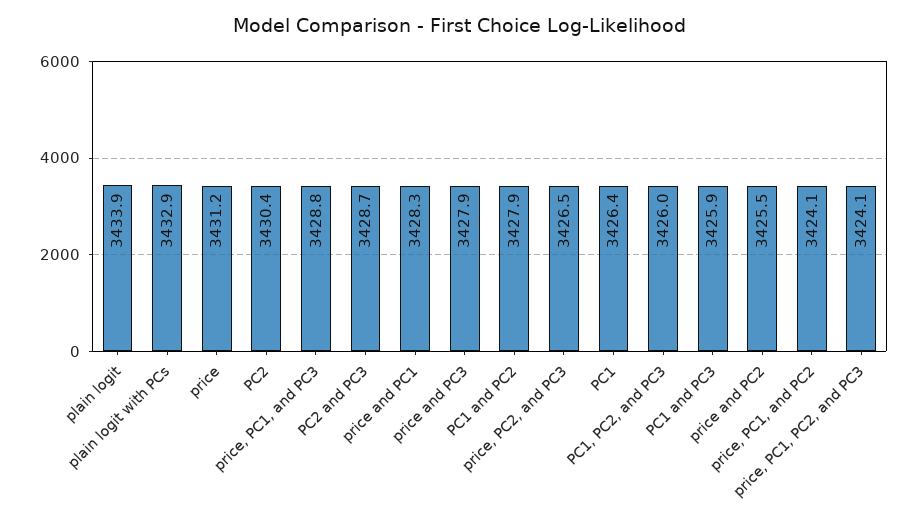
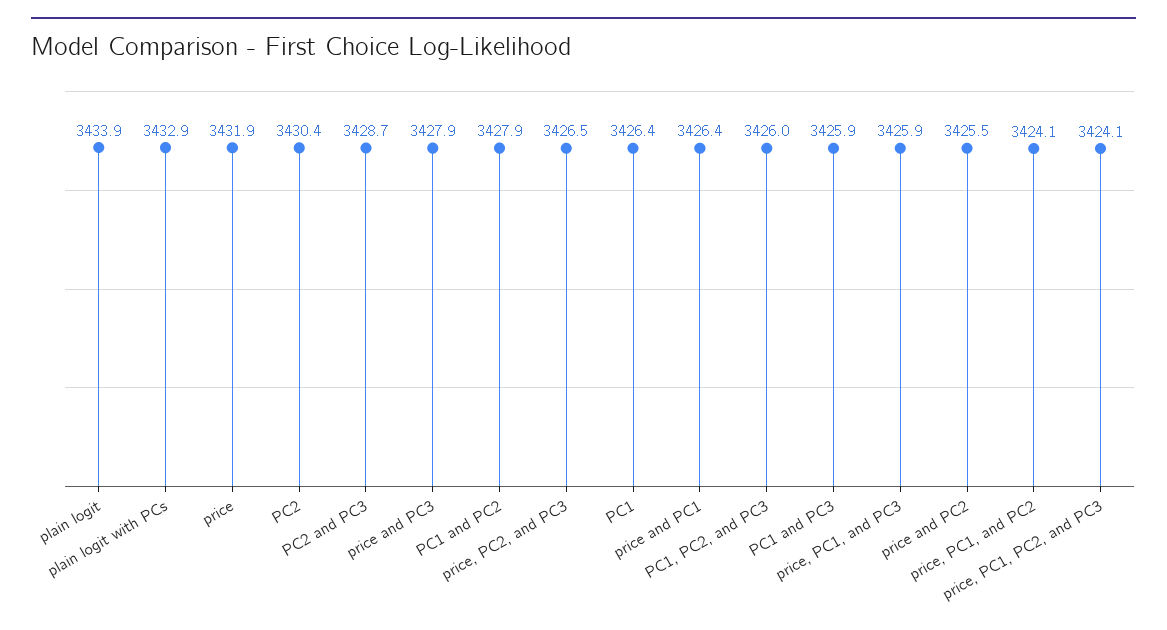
  {
    "plain logit": 3433.9,
    "plain logit with PCs": 3432.9,
-   "price": 3431.2,
+   "price": 3431.9,
    "PC2": 3430.4,
-   "price, PC1, and PC3": 3428.8,
+   "price, PC1, and PC3": 3425.9,
    "PC2 and PC3": 3428.7,
-   "price and PC1": 3428.3,
+   "price and PC1": 3426.4,
    "price and PC3": 3427.9,
    "PC1 and PC2": 3427.9,
    "price, PC2, and PC3": 3426.5,
    "PC1": 3426.4,
    "PC1, PC2, and PC3": 3426,
    "PC1 and PC3": 3425.9,
    "price and PC2": 3425.5,
    "price, PC1, and PC2": 3424.1,
    "price, PC1, PC2, and PC3": 3424.1
  }

